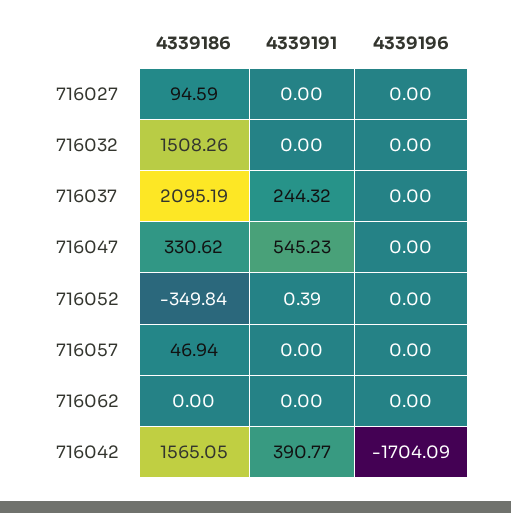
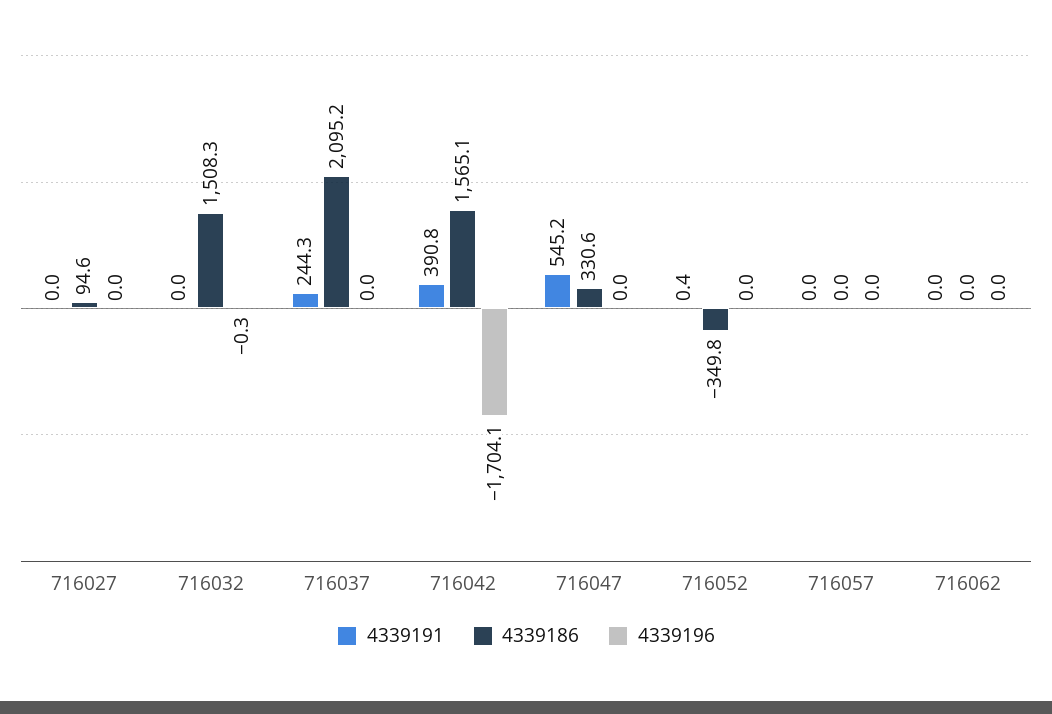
  {
    "4339186": {
      "716027": 94.59,
      "716032": 1508.26,
      "716037": 2095.19,
      "716047": 330.62,
      "716052": -349.84,
-     "716057": 46.94,
+     "716057": 0,
      "716062": 0,
      "716042": 1565.05
    },
    "4339191": {
      "716027": 0,
      "716032": 0,
      "716037": 244.32,
      "716047": 545.23,
      "716052": 0.39,
      "716057": 0,
      "716062": 0,
      "716042": 390.77
    },
    "4339196": {
      "716027": 0,
-     "716032": 0,
+     "716032": -0.3,
      "716037": 0,
      "716047": 0,
      "716052": 0,
      "716057": 0,
      "716062": 0,
      "716042": -1704.09
    }
  }

